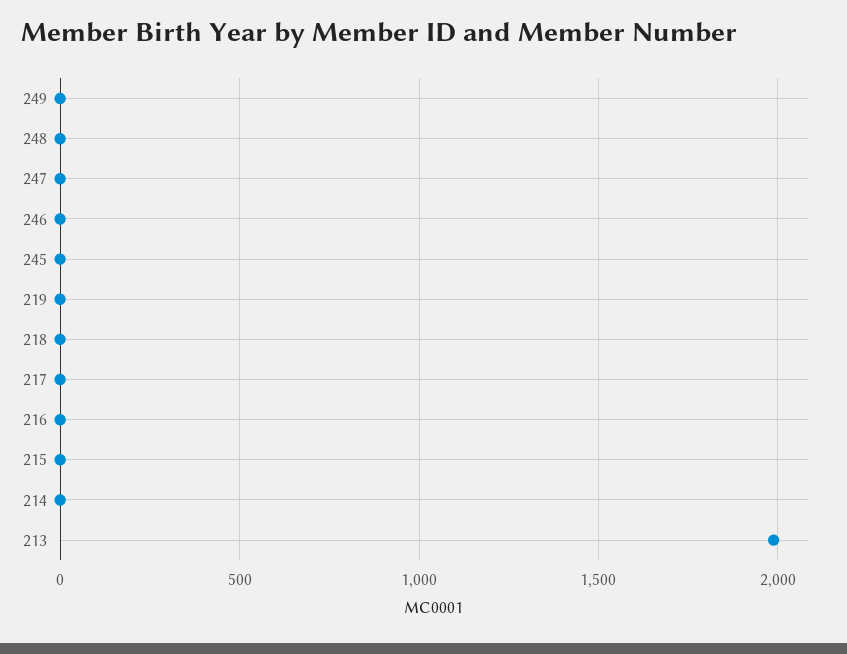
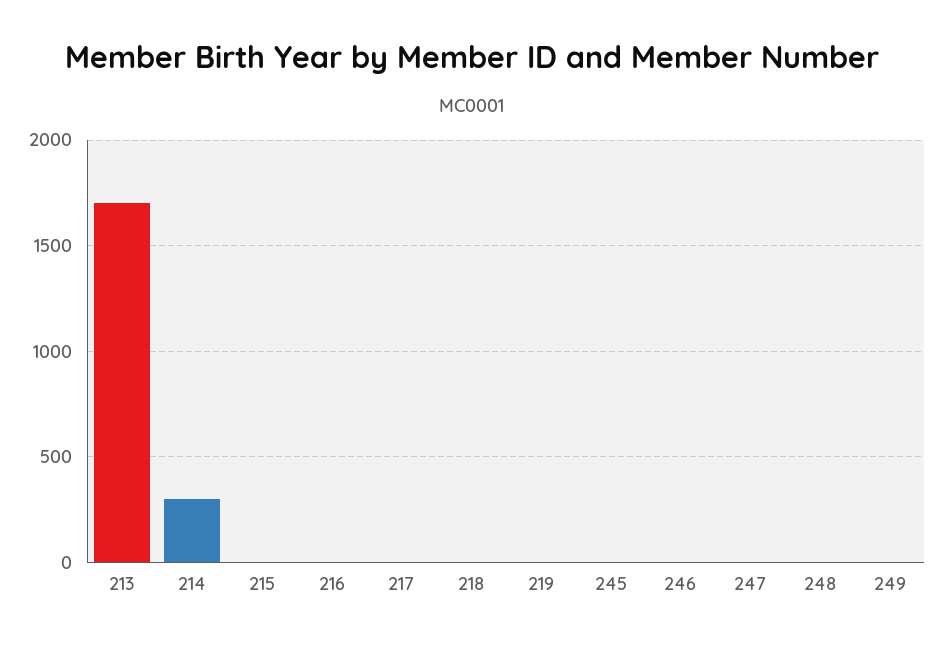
  {
    "249": 0,
    "248": 0,
    "247": 0,
    "246": 0,
    "245": 0,
    "219": 0,
    "218": 0,
    "217": 0,
    "216": 0,
    "215": 0,
-   "214": 0,
+   "214": 300,
-   "213": 2000
+   "213": 1700
  }

